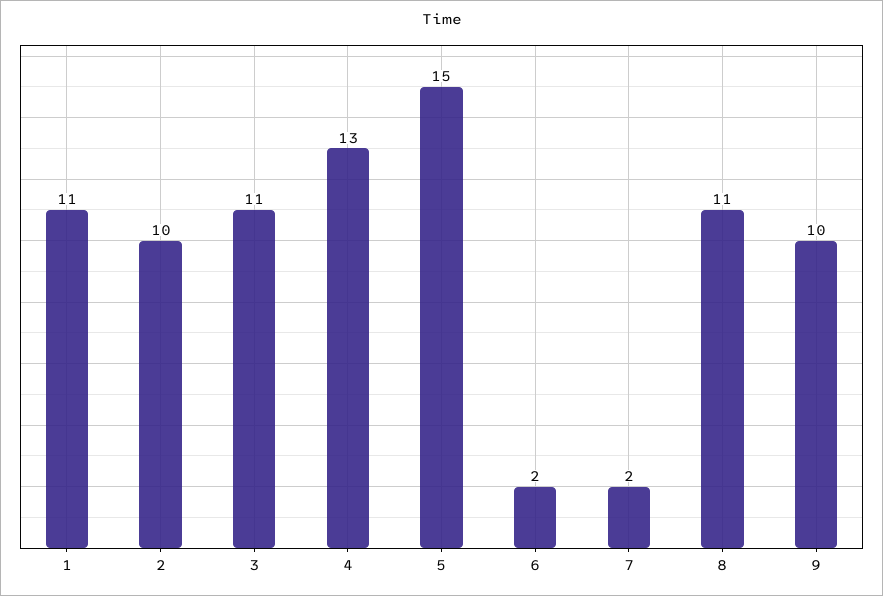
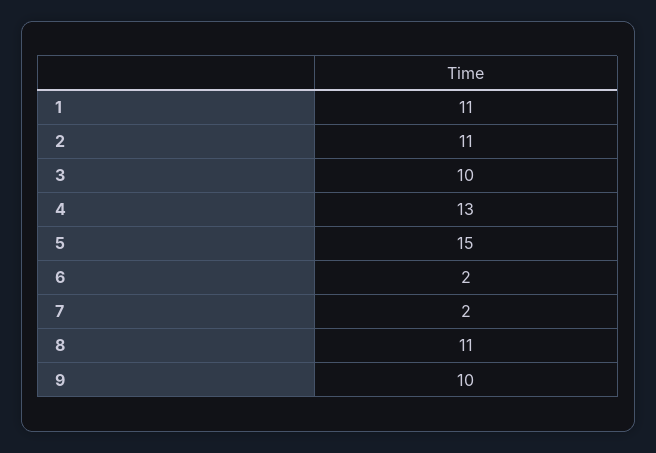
  {
    "1": 11,
-   "2": 10,
+   "2": 11,
-   "3": 11,
+   "3": 10,
    "4": 13,
    "5": 15,
    "6": 2,
    "7": 2,
    "8": 11,
    "9": 10
  }

